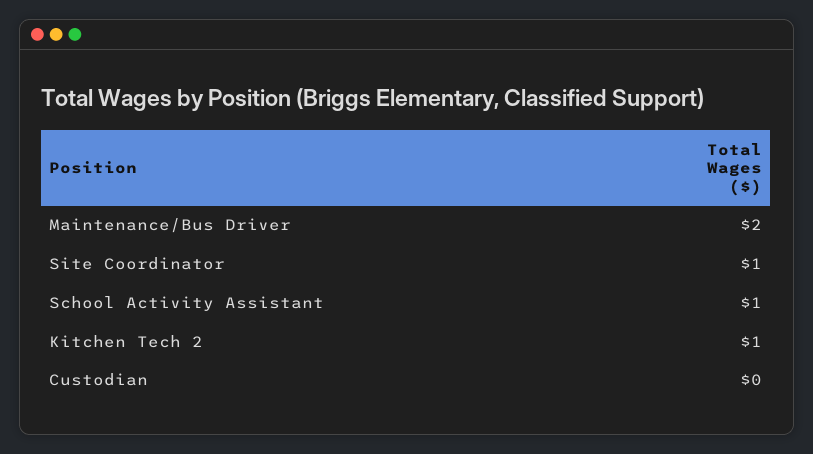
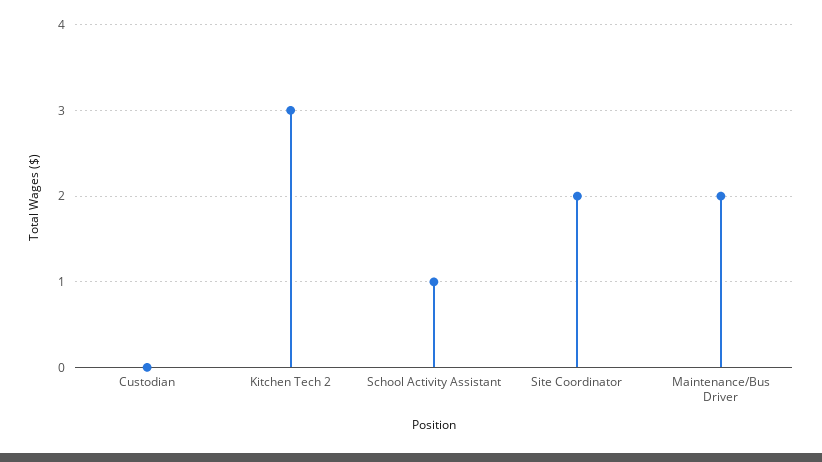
  {
    "Maintenance/Bus Driver": 2,
-   "Site Coordinator": 1,
+   "Site Coordinator": 2,
    "School Activity Assistant": 1,
-   "Kitchen Tech 2": 1,
+   "Kitchen Tech 2": 3,
    "Custodian": 0
  }

